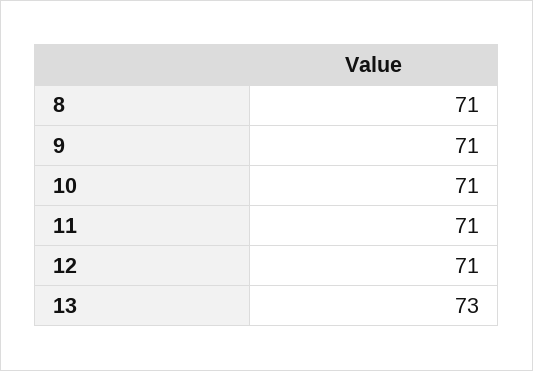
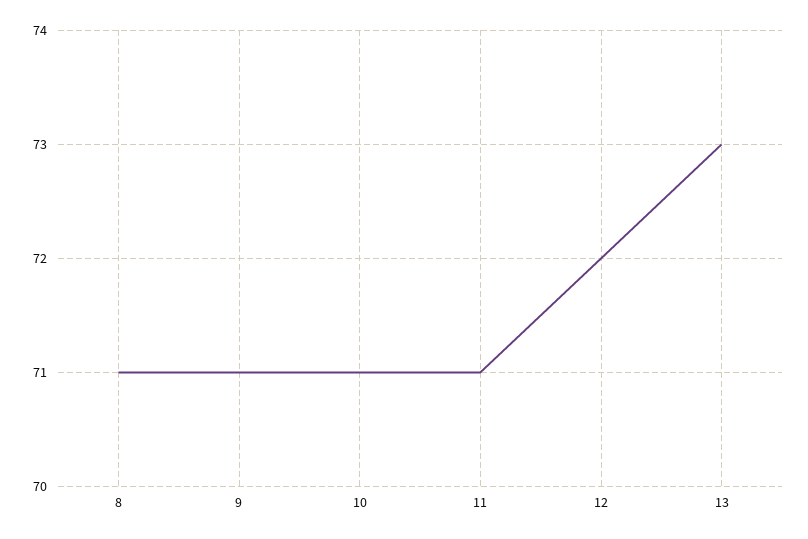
  {
    "8": 71,
    "9": 71,
    "10": 71,
    "11": 71,
-   "12": 71,
+   "12": 72,
    "13": 73
  }

